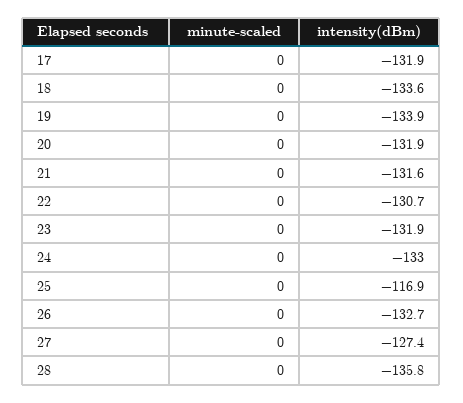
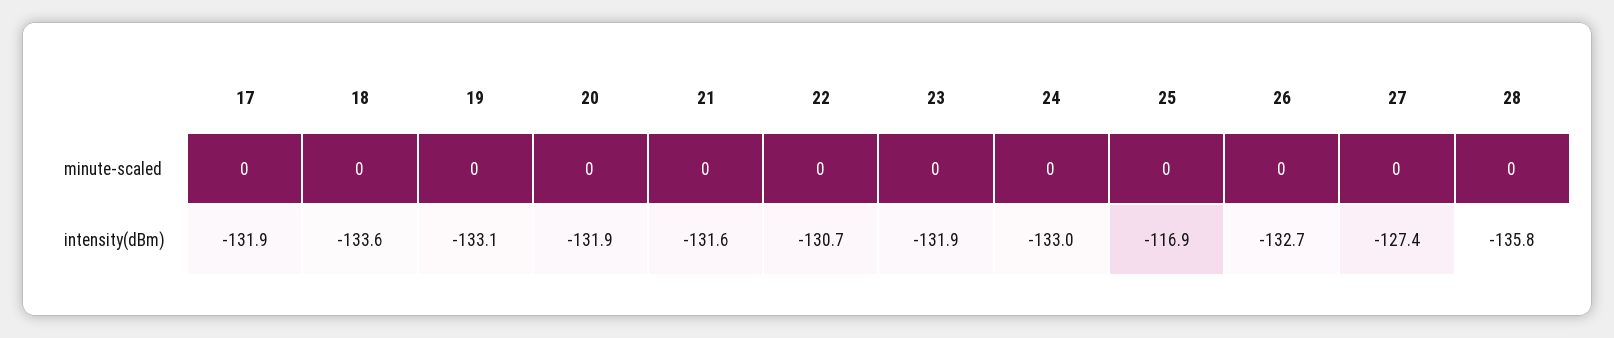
  {
    "minute-scaled": {
      "17": 0,
      "18": 0,
      "19": 0,
      "20": 0,
      "21": 0,
      "22": 0,
      "23": 0,
      "24": 0,
      "25": 0,
      "26": 0,
      "27": 0,
      "28": 0
    },
    "intensity(dBm)": {
      "17": -131.9,
      "18": -133.6,
-     "19": -133.9,
+     "19": -133.1,
      "20": -131.9,
      "21": -131.6,
      "22": -130.7,
      "23": -131.9,
      "24": -133,
      "25": -116.9,
      "26": -132.7,
      "27": -127.4,
      "28": -135.8
    }
  }

